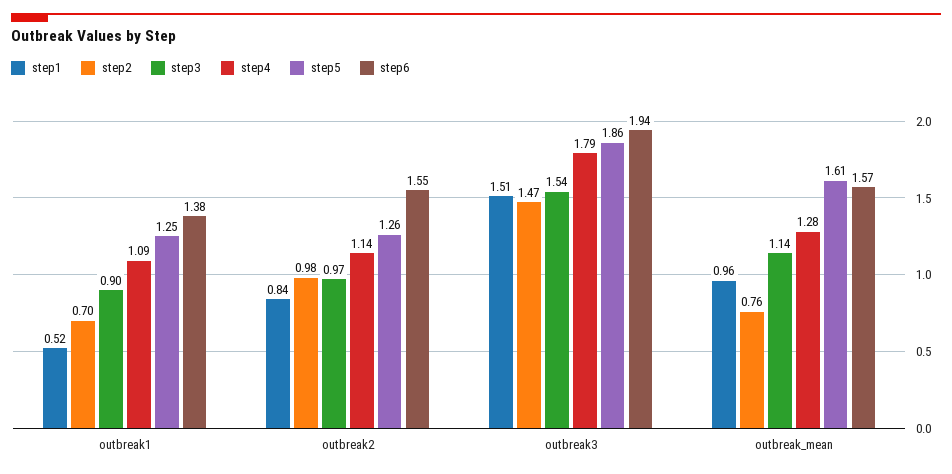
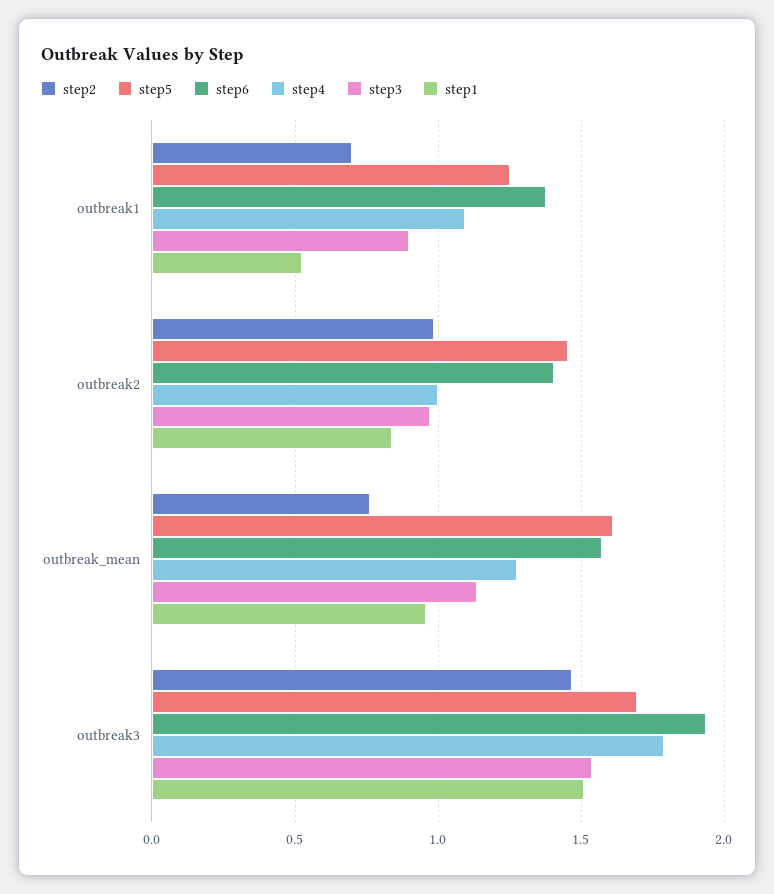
  {
    "step1": {
      "outbreak1": 0.52,
      "outbreak2": 0.84,
      "outbreak3": 1.51,
      "outbreak_mean": 0.96
    },
    "step2": {
      "outbreak1": 0.7,
      "outbreak2": 0.98,
      "outbreak3": 1.47,
      "outbreak_mean": 0.76
    },
    "step3": {
      "outbreak1": 0.9,
      "outbreak2": 0.97,
      "outbreak3": 1.54,
      "outbreak_mean": 1.14
    },
    "step4": {
      "outbreak1": 1.09,
-     "outbreak2": 1.14,
+     "outbreak2": 1,
      "outbreak3": 1.79,
      "outbreak_mean": 1.28
    },
    "step5": {
      "outbreak1": 1.25,
-     "outbreak2": 1.26,
+     "outbreak2": 1.45,
-     "outbreak3": 1.86,
+     "outbreak3": 1.7,
      "outbreak_mean": 1.61
    },
    "step6": {
      "outbreak1": 1.38,
-     "outbreak2": 1.55,
+     "outbreak2": 1.4,
      "outbreak3": 1.94,
      "outbreak_mean": 1.57
    }
  }

